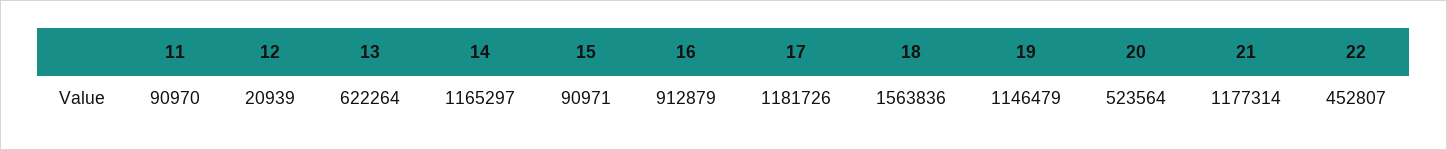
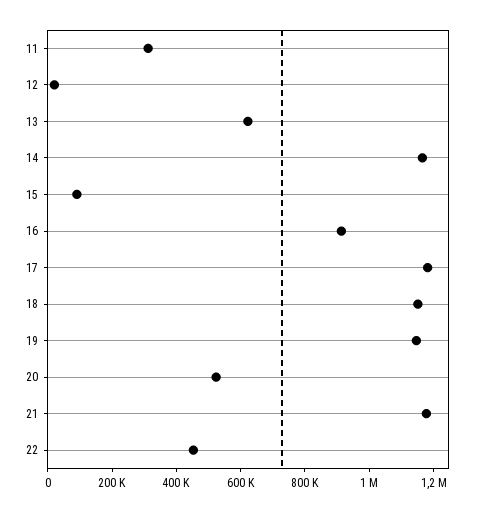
  {
-   "11": 90970,
+   "11": 300000,
    "12": 20939,
    "13": 622264,
    "14": 1165297,
    "15": 90971,
    "16": 912879,
    "17": 1181726,
-   "18": 1563836,
+   "18": 1150000,
    "19": 1146479,
    "20": 523564,
    "21": 1177314,
    "22": 452807
  }

